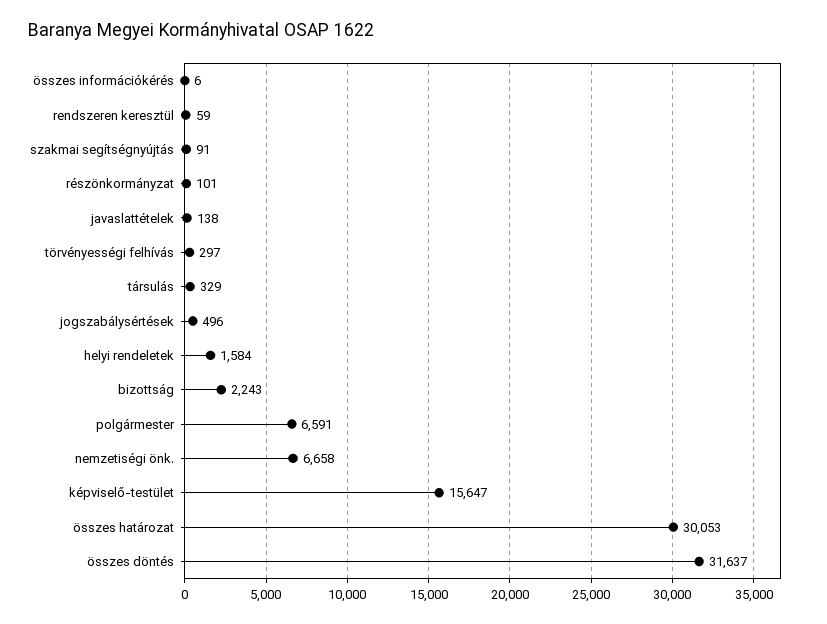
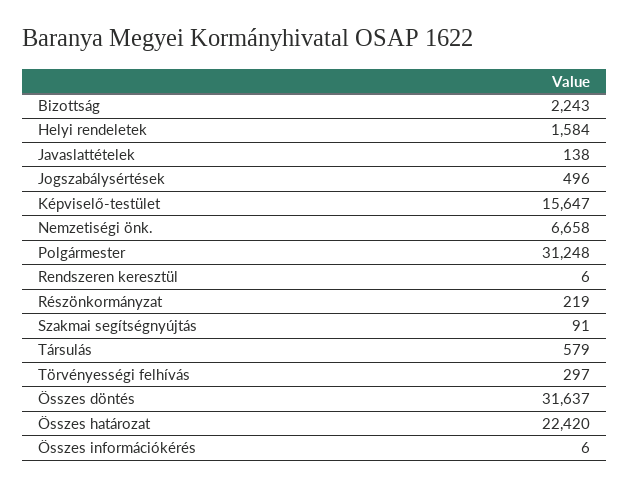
  {
    "összes információkérés": 6,
-   "rendszeren keresztül": 59,
+   "rendszeren keresztül": 6,
    "szakmai segítségnyújtás": 91,
-   "részönkormányzat": 101,
+   "részönkormányzat": 219,
    "javaslattételek": 138,
    "törvényességi felhívás": 297,
-   "társulás": 329,
+   "társulás": 579,
    "jogszabálysértések": 496,
    "helyi rendeletek": 1584,
    "bizottság": 2243,
-   "polgármester": 6591,
+   "polgármester": 31248,
    "nemzetiségi önk.": 6658,
    "képviselő-testület": 15647,
-   "összes határozat": 30053,
+   "összes határozat": 22420,
    "összes döntés": 31637
  }

